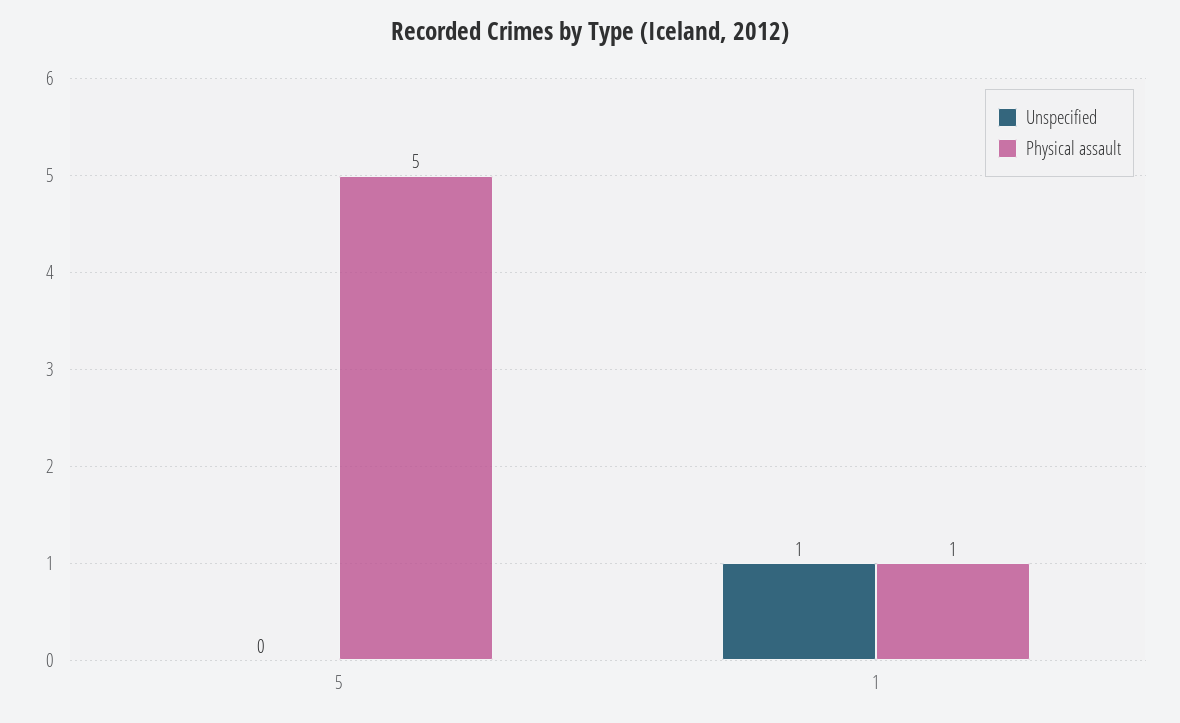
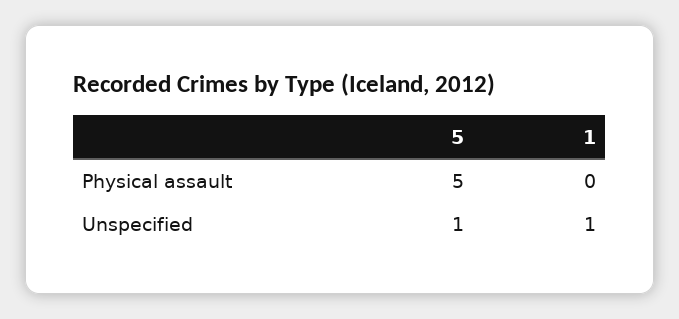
  {
    "Unspecified": {
-     "5": 0,
+     "5": 1,
      "1": 1
    },
    "Physical assault": {
      "5": 5,
-     "1": 1
+     "1": 0
    }
  }

